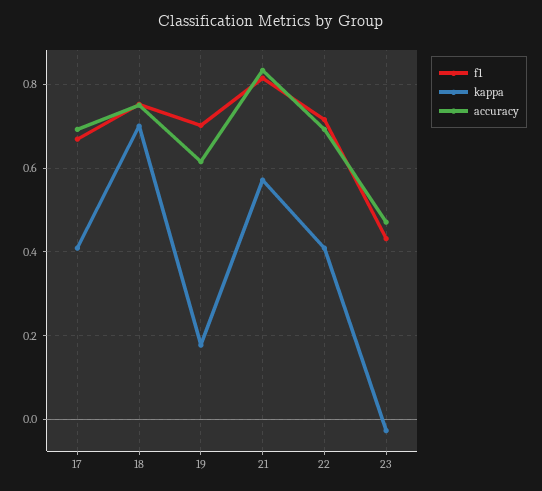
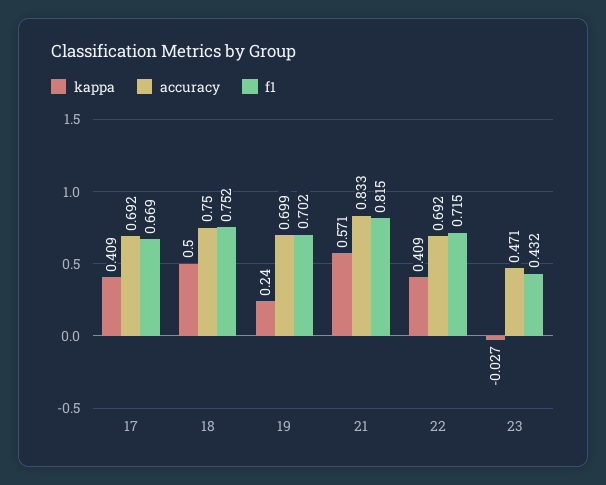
  {
    "f1": {
      "17": 0.669,
      "18": 0.752,
      "19": 0.702,
      "21": 0.815,
      "22": 0.715,
      "23": 0.432
    },
    "kappa": {
      "17": 0.409,
-     "18": 0.7,
+     "18": 0.5,
-     "19": 0.18,
+     "19": 0.24,
      "21": 0.571,
      "22": 0.409,
      "23": -0.027
    },
    "accuracy": {
      "17": 0.692,
      "18": 0.75,
-     "19": 0.62,
+     "19": 0.699,
      "21": 0.833,
      "22": 0.692,
      "23": 0.471
    }
  }

